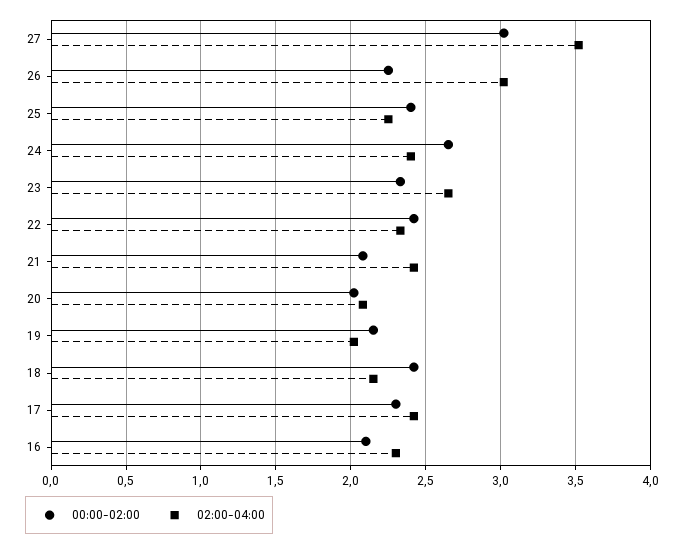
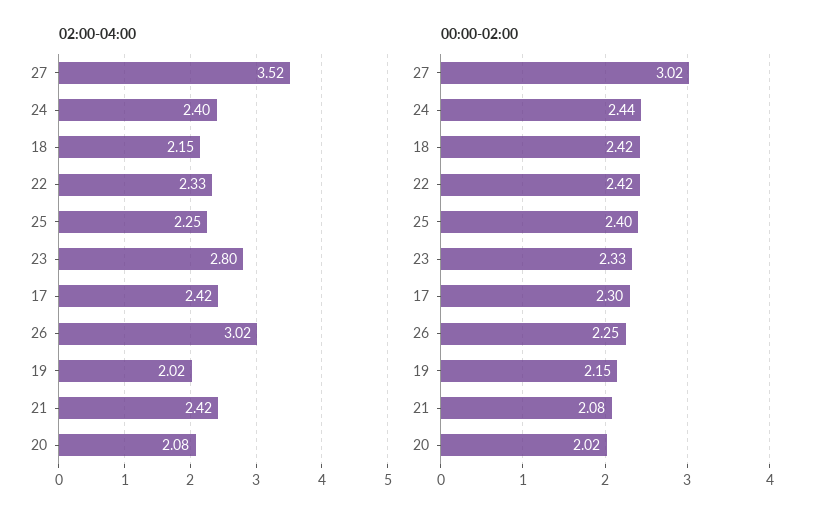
  {
    "00:00-02:00": {
      "27": 3.02,
      "26": 2.25,
      "25": 2.4,
-     "24": 2.65,
+     "24": 2.44,
      "23": 2.33,
      "22": 2.42,
      "21": 2.08,
      "20": 2.02,
      "19": 2.15,
      "18": 2.42,
-     "17": 2.3,
+     "17": 2.3
-     "16": 2.1
    },
    "02:00-04:00": {
      "27": 3.52,
      "26": 3.02,
      "25": 2.25,
      "24": 2.4,
-     "23": 2.65,
+     "23": 2.8,
      "22": 2.33,
      "21": 2.42,
      "20": 2.08,
      "19": 2.02,
      "18": 2.15,
-     "17": 2.42,
+     "17": 2.42
-     "16": 2.3
    }
  }

